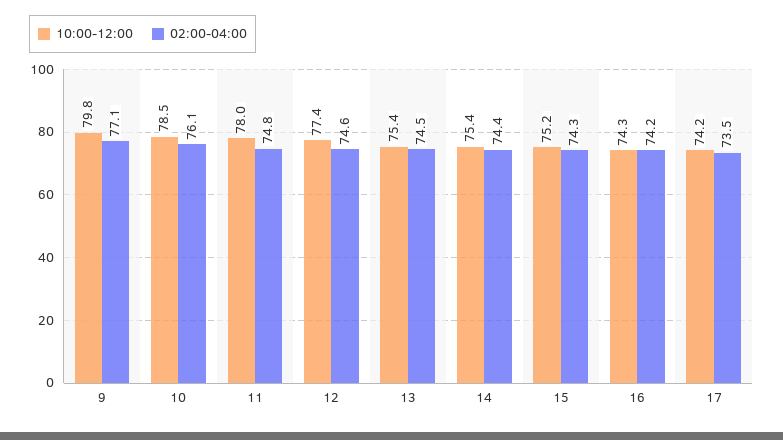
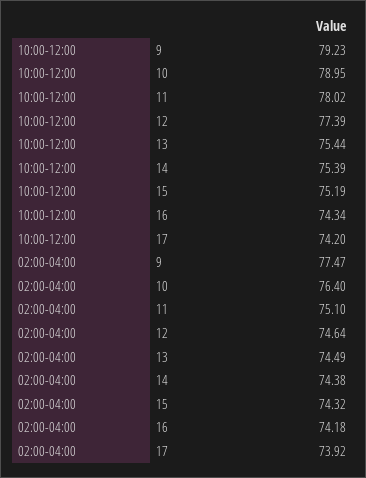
  {
    "10:00-12:00": {
-     "9": 79.8,
+     "9": 79.23,
-     "10": 78.5,
+     "10": 78.95,
      "11": 78.02,
      "12": 77.39,
      "13": 75.44,
      "14": 75.39,
      "15": 75.19,
      "16": 74.34,
      "17": 74.2
    },
    "02:00-04:00": {
-     "9": 77.1,
+     "9": 77.47,
-     "10": 76.1,
+     "10": 76.4,
-     "11": 74.8,
+     "11": 75.1,
      "12": 74.64,
      "13": 74.49,
      "14": 74.38,
      "15": 74.32,
      "16": 74.18,
-     "17": 73.5
+     "17": 73.92
    }
  }

